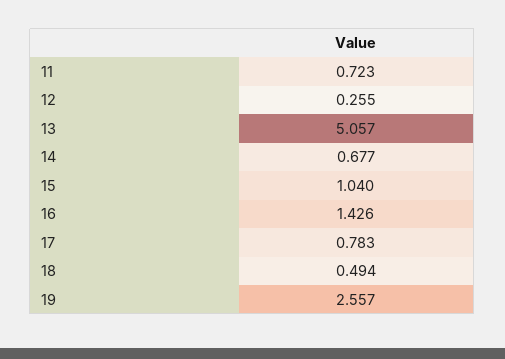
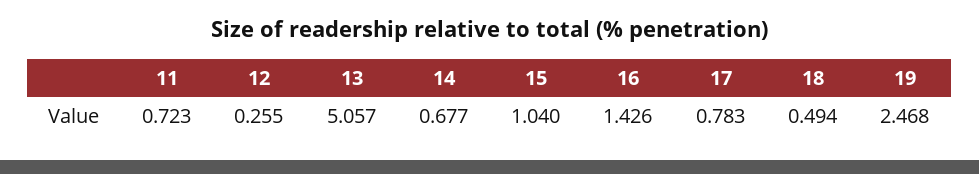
  {
    "11": 0.723,
    "12": 0.255,
    "13": 5.057,
    "14": 0.677,
    "15": 1.04,
    "16": 1.426,
    "17": 0.783,
    "18": 0.494,
-   "19": 2.557
+   "19": 2.468
  }

